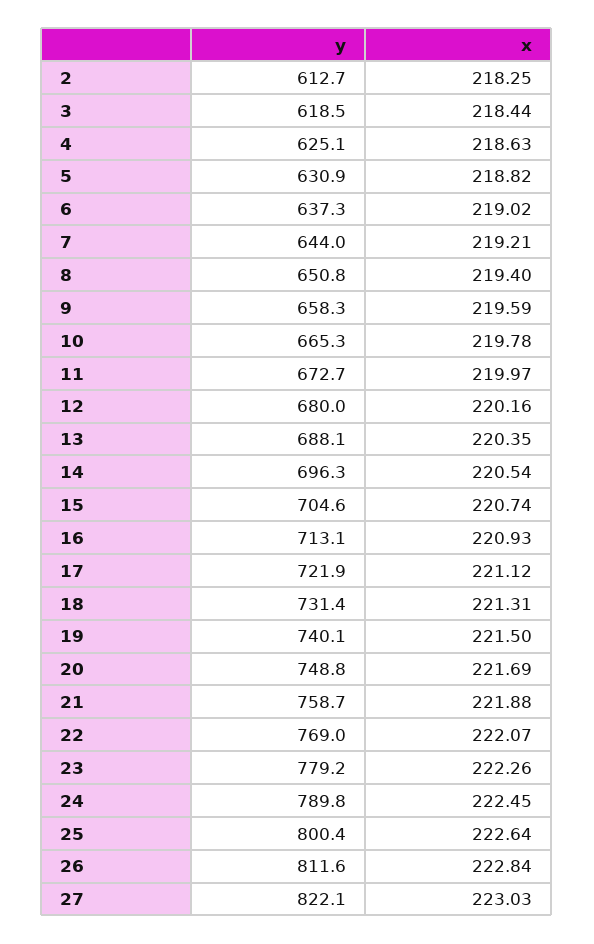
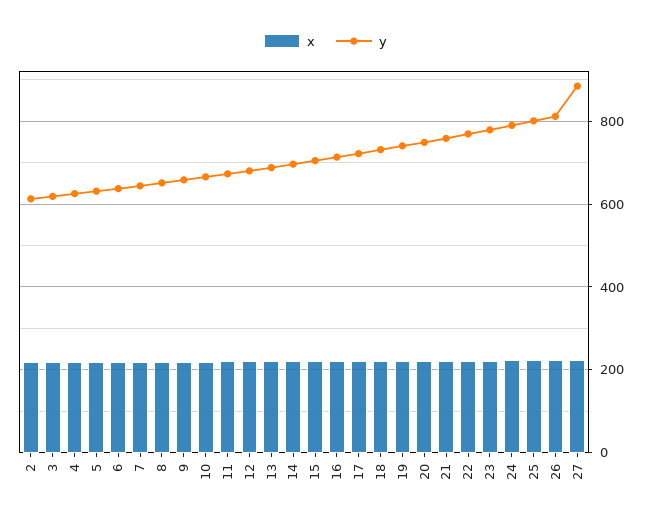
  {
    "y": {
      "2": 612.7,
      "3": 618.5,
      "4": 625.1,
      "5": 630.9,
      "6": 637.3,
      "7": 644,
      "8": 650.8,
      "9": 658.3,
      "10": 665.3,
      "11": 672.7,
      "12": 680,
      "13": 688.1,
      "14": 696.3,
      "15": 704.6,
      "16": 713.1,
      "17": 721.9,
      "18": 731.4,
      "19": 740.1,
      "20": 748.8,
      "21": 758.7,
      "22": 769,
      "23": 779.2,
      "24": 789.8,
      "25": 800.4,
      "26": 811.6,
-     "27": 822.1
+     "27": 880
    },
    "x": {
      "2": 218.25,
      "3": 218.44,
      "4": 218.63,
      "5": 218.82,
      "6": 219.02,
      "7": 219.21,
      "8": 219.4,
      "9": 219.59,
      "10": 219.78,
      "11": 219.97,
      "12": 220.16,
      "13": 220.35,
      "14": 220.54,
      "15": 220.74,
      "16": 220.93,
      "17": 221.12,
      "18": 221.31,
      "19": 221.5,
      "20": 221.69,
      "21": 221.88,
      "22": 222.07,
      "23": 222.26,
      "24": 222.45,
      "25": 222.64,
      "26": 222.84,
      "27": 223.03
    }
  }

